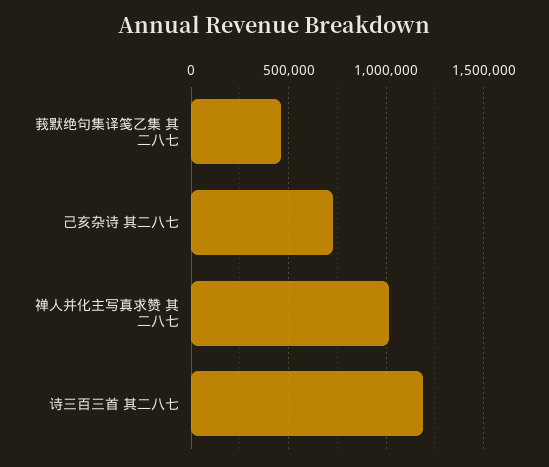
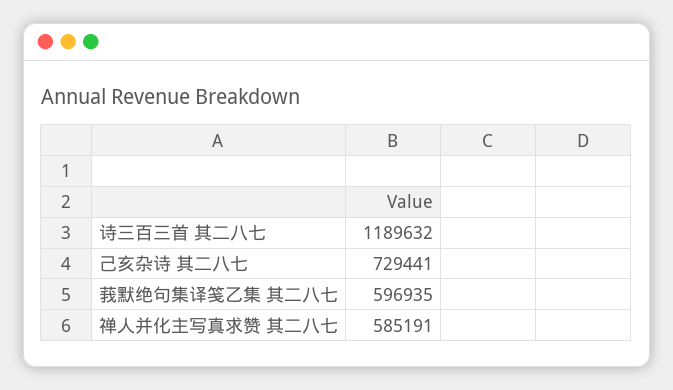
  {
-   "莪默绝句集译笺乙集 其二八七": 450000,
+   "莪默绝句集译笺乙集 其二八七": 596935,
    "己亥杂诗 其二八七": 729441,
-   "禅人并化主写真求赞 其二八七": 1000000,
+   "禅人并化主写真求赞 其二八七": 585191,
    "诗三百三首 其二八七": 1189632
  }

